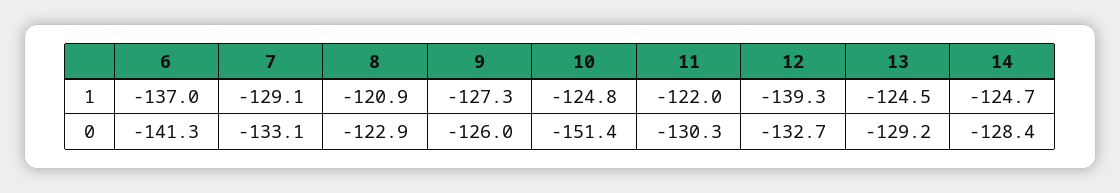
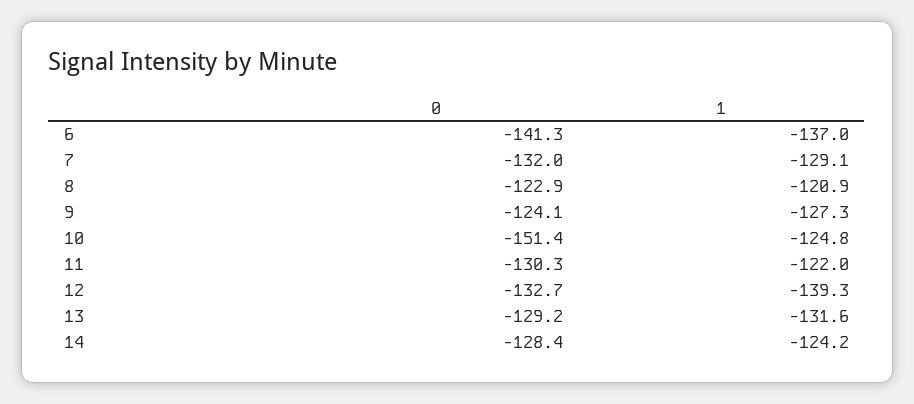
  {
    "6": {
      "1": -137,
      "0": -141.3
    },
    "7": {
      "1": -129.1,
-     "0": -133.1
+     "0": -132
    },
    "8": {
      "1": -120.9,
      "0": -122.9
    },
    "9": {
      "1": -127.3,
-     "0": -126
+     "0": -124.1
    },
    "10": {
      "1": -124.8,
      "0": -151.4
    },
    "11": {
      "1": -122,
      "0": -130.3
    },
    "12": {
      "1": -139.3,
      "0": -132.7
    },
    "13": {
-     "1": -124.5,
+     "1": -131.6,
      "0": -129.2
    },
    "14": {
-     "1": -124.7,
+     "1": -124.2,
      "0": -128.4
    }
  }

